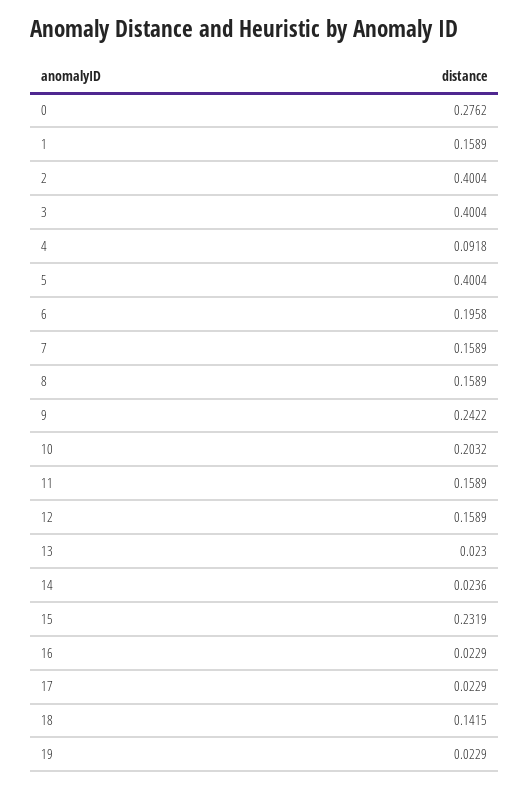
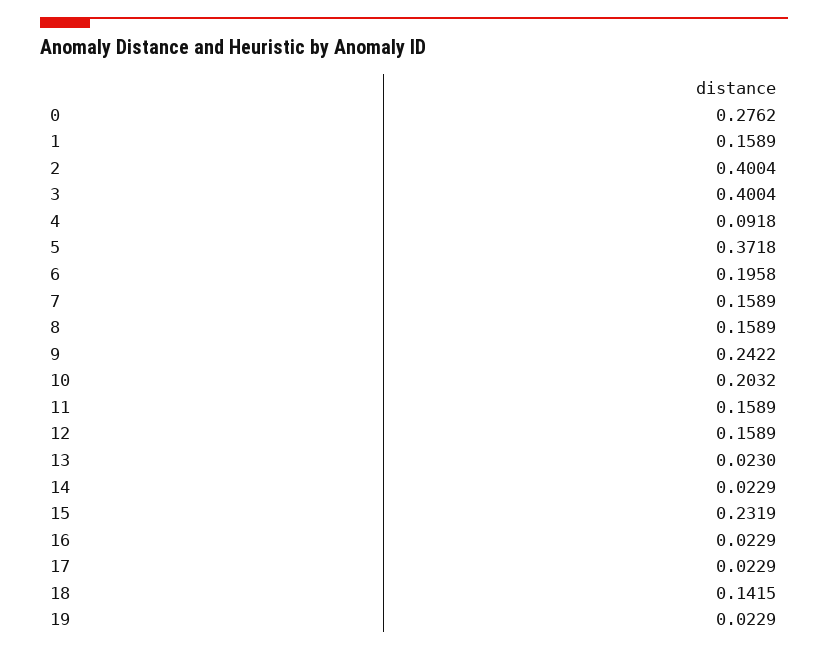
  {
    "0": 0.2762,
    "1": 0.1589,
    "2": 0.4004,
    "3": 0.4004,
    "4": 0.0918,
-   "5": 0.4004,
+   "5": 0.3718,
    "6": 0.1958,
    "7": 0.1589,
    "8": 0.1589,
    "9": 0.2422,
    "10": 0.2032,
    "11": 0.1589,
    "12": 0.1589,
    "13": 0.023,
-   "14": 0.0236,
+   "14": 0.0229,
    "15": 0.2319,
    "16": 0.0229,
    "17": 0.0229,
    "18": 0.1415,
    "19": 0.0229
  }

